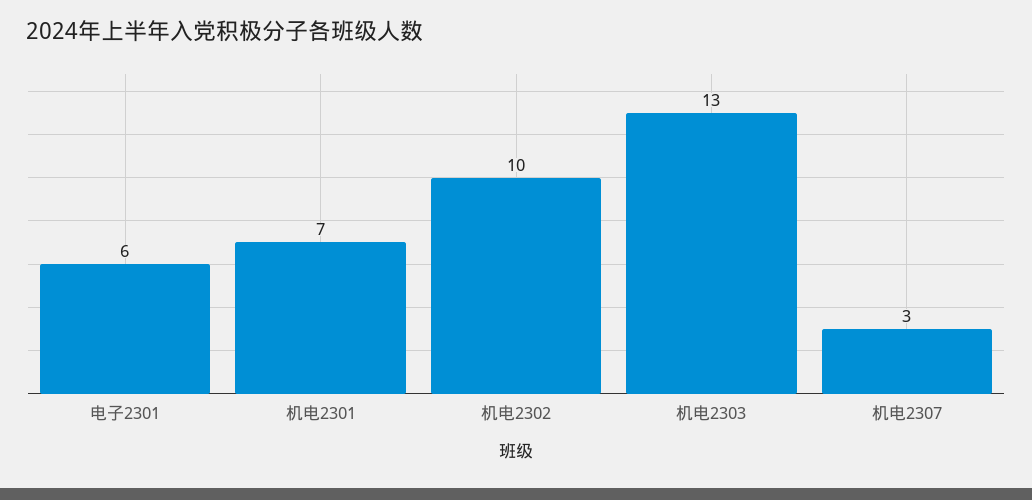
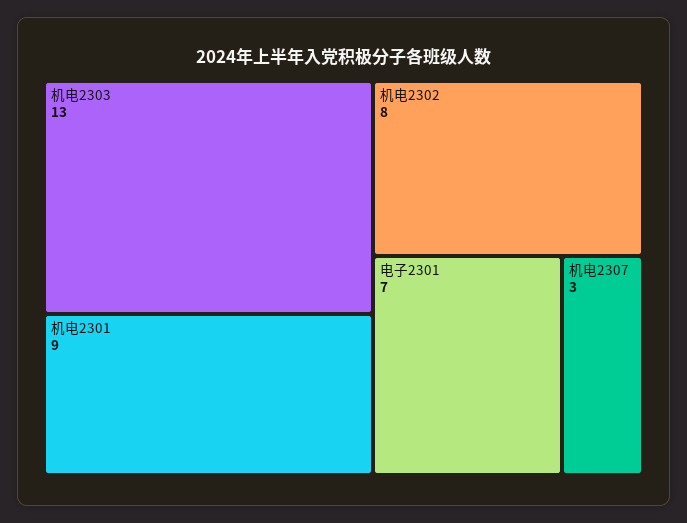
  {
-   "电子2301": 6,
+   "电子2301": 7,
-   "机电2301": 7,
+   "机电2301": 9,
-   "机电2302": 10,
+   "机电2302": 8,
    "机电2303": 13,
    "机电2307": 3
  }

